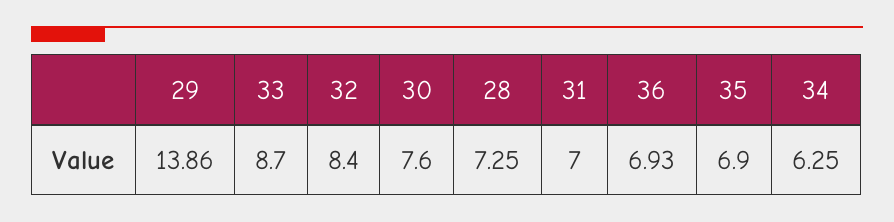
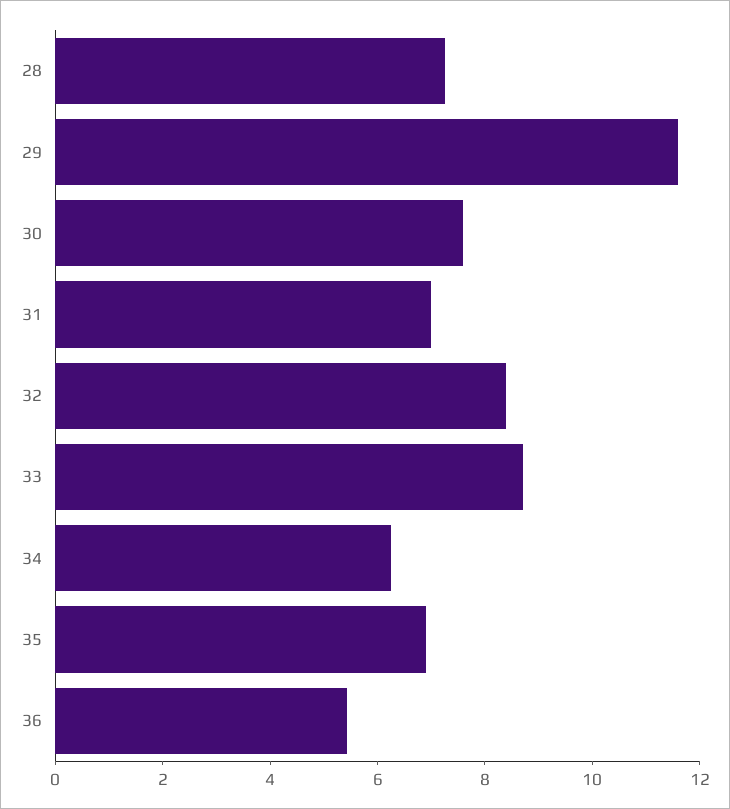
  {
-   "29": 13.86,
+   "29": 11.5,
    "33": 8.7,
    "32": 8.4,
    "30": 7.6,
    "28": 7.25,
    "31": 7,
-   "36": 6.93,
+   "36": 5.5,
    "35": 6.9,
    "34": 6.25
  }

